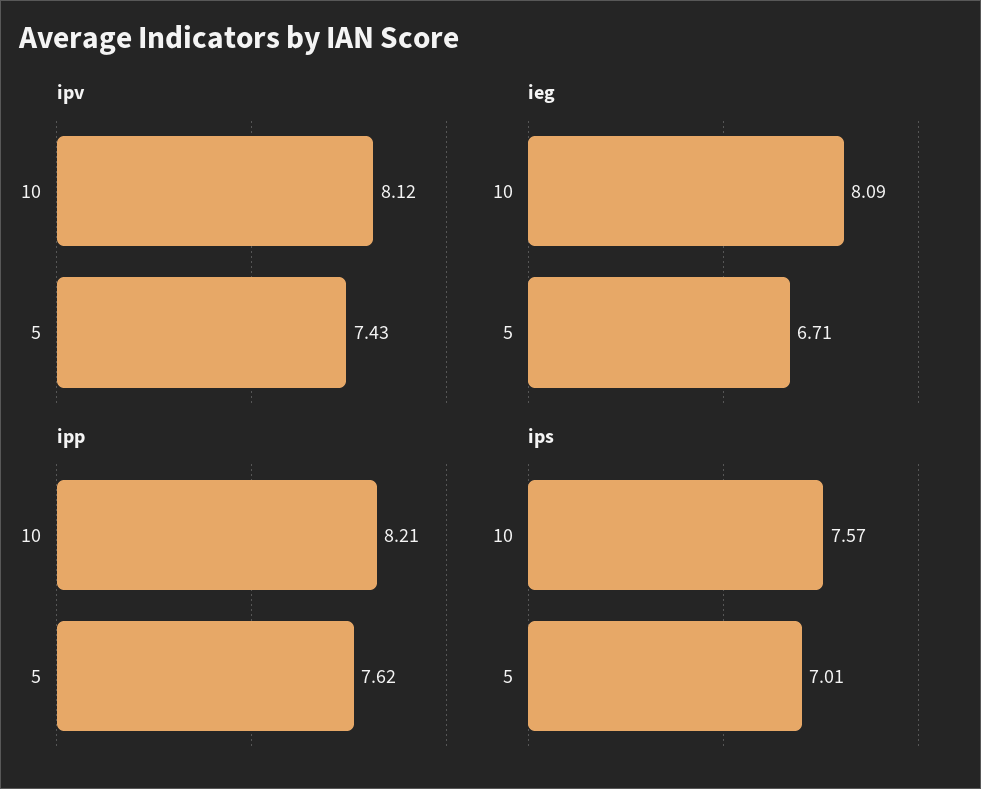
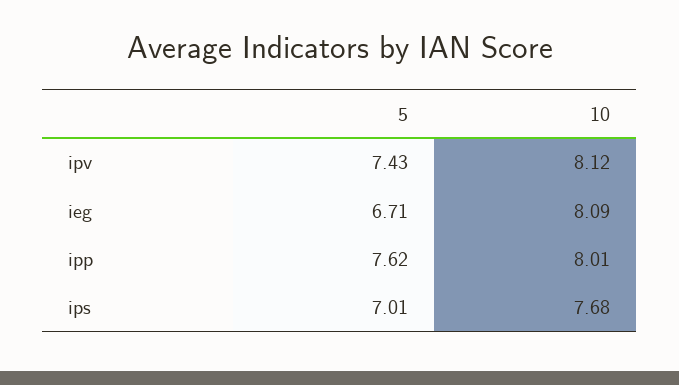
  {
    "ipv": {
      "10": 8.12,
      "5": 7.43
    },
    "ieg": {
      "10": 8.09,
      "5": 6.71
    },
    "ipp": {
-     "10": 8.21,
+     "10": 8.01,
      "5": 7.62
    },
    "ips": {
-     "10": 7.57,
+     "10": 7.68,
      "5": 7.01
    }
  }

